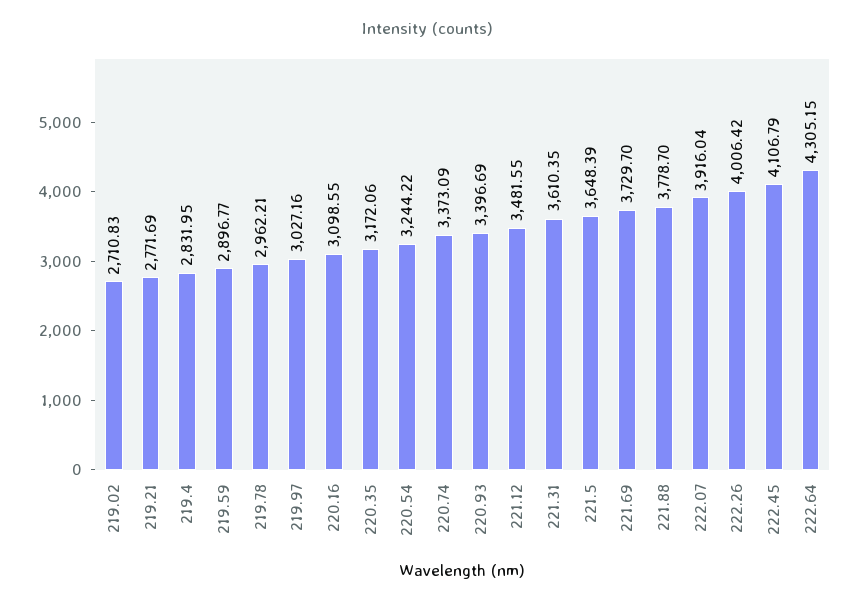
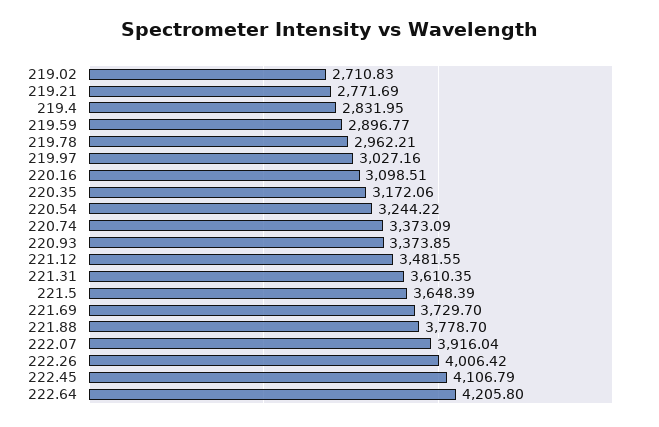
  {
    "219.02": 2710.83,
    "219.21": 2771.69,
    "219.4": 2831.95,
    "219.59": 2896.77,
    "219.78": 2962.21,
    "219.97": 3027.16,
-   "220.16": 3098.55,
+   "220.16": 3098.51,
    "220.35": 3172.06,
    "220.54": 3244.22,
    "220.74": 3373.09,
-   "220.93": 3396.69,
+   "220.93": 3373.85,
    "221.12": 3481.55,
    "221.31": 3610.35,
    "221.5": 3648.39,
    "221.69": 3729.7,
    "221.88": 3778.7,
    "222.07": 3916.04,
    "222.26": 4006.42,
    "222.45": 4106.79,
-   "222.64": 4305.15
+   "222.64": 4205.8
  }

